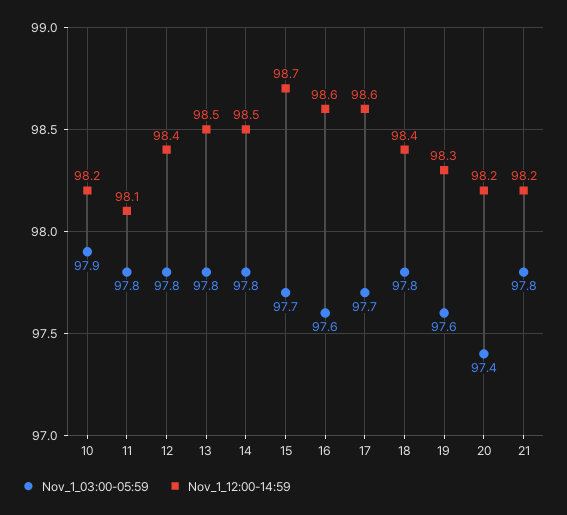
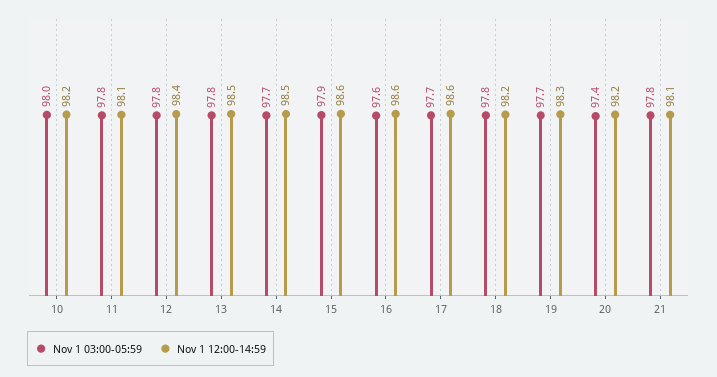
  {
    "Nov_1_03:00-05:59": {
-     "10": 97.9,
+     "10": 98,
      "11": 97.8,
      "12": 97.8,
      "13": 97.8,
-     "14": 97.8,
+     "14": 97.7,
-     "15": 97.7,
+     "15": 97.9,
      "16": 97.6,
      "17": 97.7,
      "18": 97.8,
-     "19": 97.6,
+     "19": 97.7,
      "20": 97.4,
      "21": 97.8
    },
    "Nov_1_12:00-14:59": {
      "10": 98.2,
      "11": 98.1,
      "12": 98.4,
      "13": 98.5,
      "14": 98.5,
-     "15": 98.7,
+     "15": 98.6,
      "16": 98.6,
      "17": 98.6,
-     "18": 98.4,
+     "18": 98.2,
      "19": 98.3,
      "20": 98.2,
-     "21": 98.2
+     "21": 98.1
    }
  }

